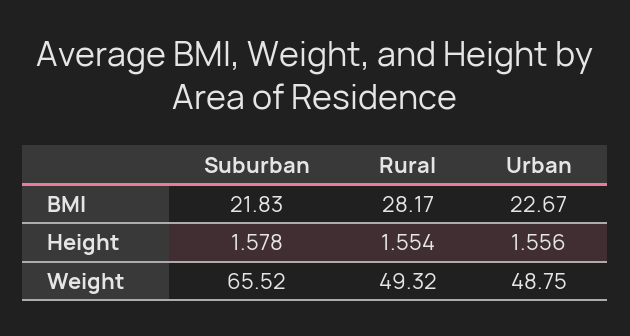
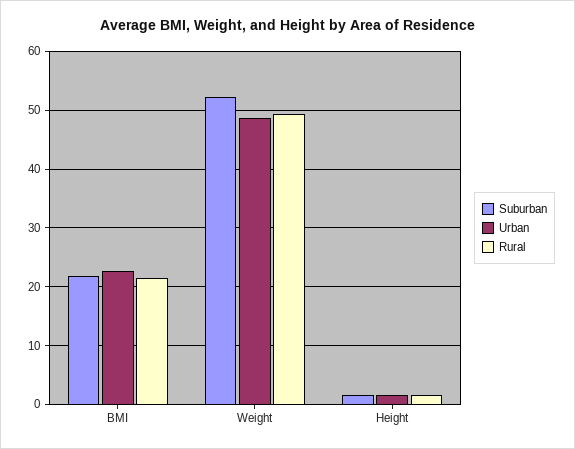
  {
    "Suburban": {
      "BMI": 21.83,
      "Height": 1.578,
-     "Weight": 65.52
+     "Weight": 52
    },
    "Rural": {
-     "BMI": 28.17,
+     "BMI": 22,
      "Height": 1.554,
      "Weight": 49.32
    },
    "Urban": {
      "BMI": 22.67,
      "Height": 1.556,
      "Weight": 48.75
    }
  }

